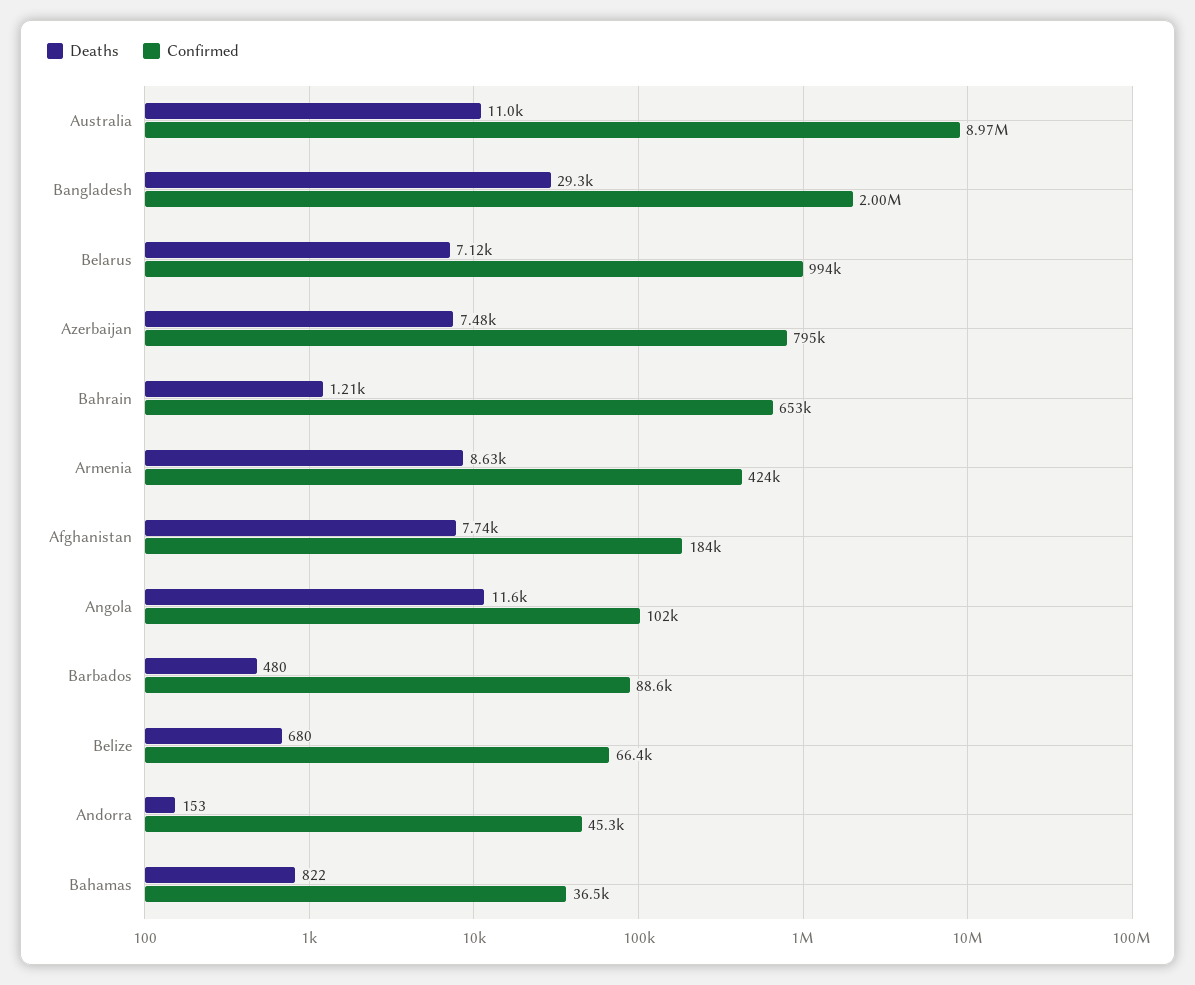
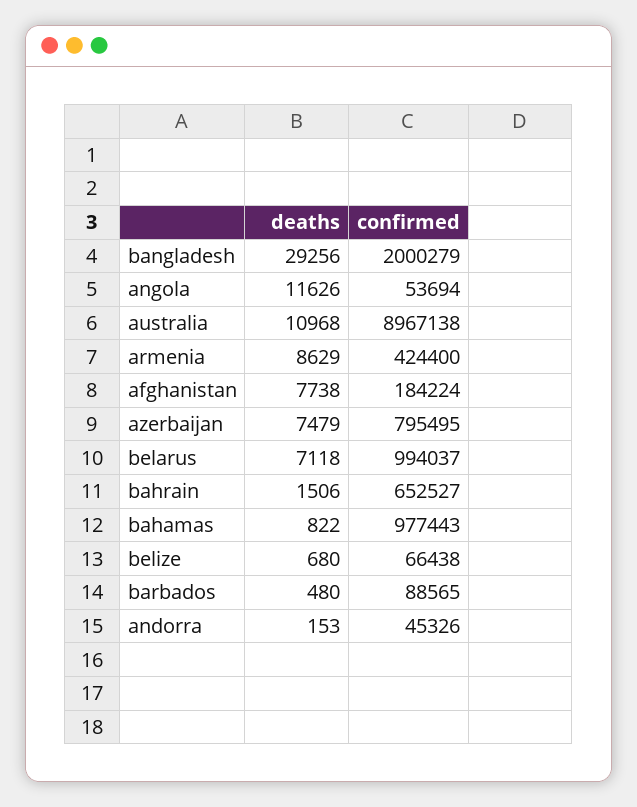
  {
    "Deaths": {
      "Australia": 10968,
      "Bangladesh": 29256,
      "Belarus": 7118,
      "Azerbaijan": 7479,
-     "Bahrain": 1210,
+     "Bahrain": 1506,
      "Armenia": 8629,
      "Afghanistan": 7738,
      "Angola": 11626,
      "Barbados": 480,
      "Belize": 680,
      "Andorra": 153,
      "Bahamas": 822
    },
    "Confirmed": {
      "Australia": 8967138,
      "Bangladesh": 2000279,
      "Belarus": 994037,
      "Azerbaijan": 795495,
      "Bahrain": 652527,
      "Armenia": 424400,
      "Afghanistan": 184224,
-     "Angola": 102000,
+     "Angola": 53694,
      "Barbados": 88565,
      "Belize": 66438,
      "Andorra": 45326,
-     "Bahamas": 36500
+     "Bahamas": 977443
    }
  }

